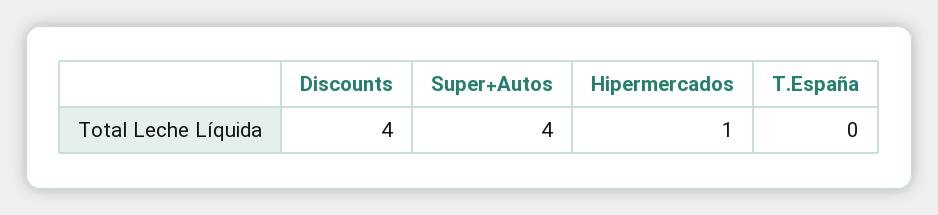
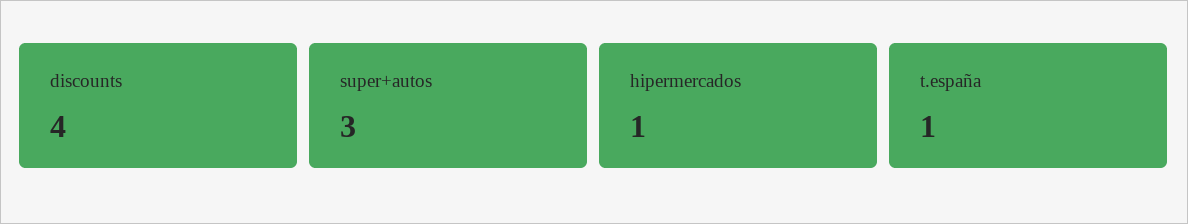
  {
    "Discounts": 4,
-   "Super+Autos": 4,
+   "Super+Autos": 3,
    "Hipermercados": 1,
-   "T.España": 0
+   "T.España": 1
  }

